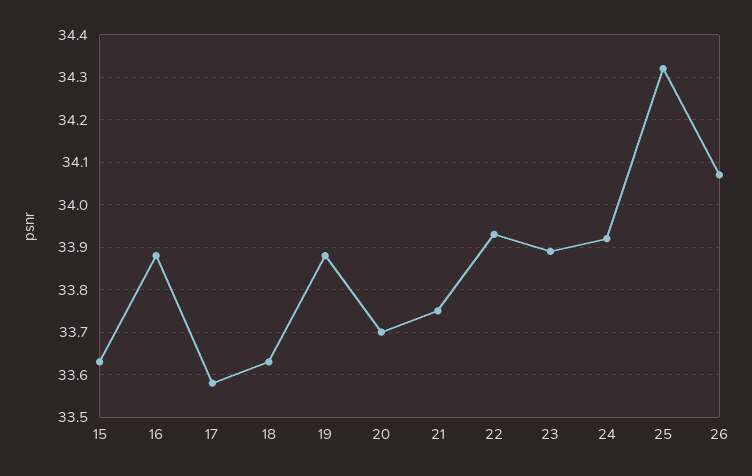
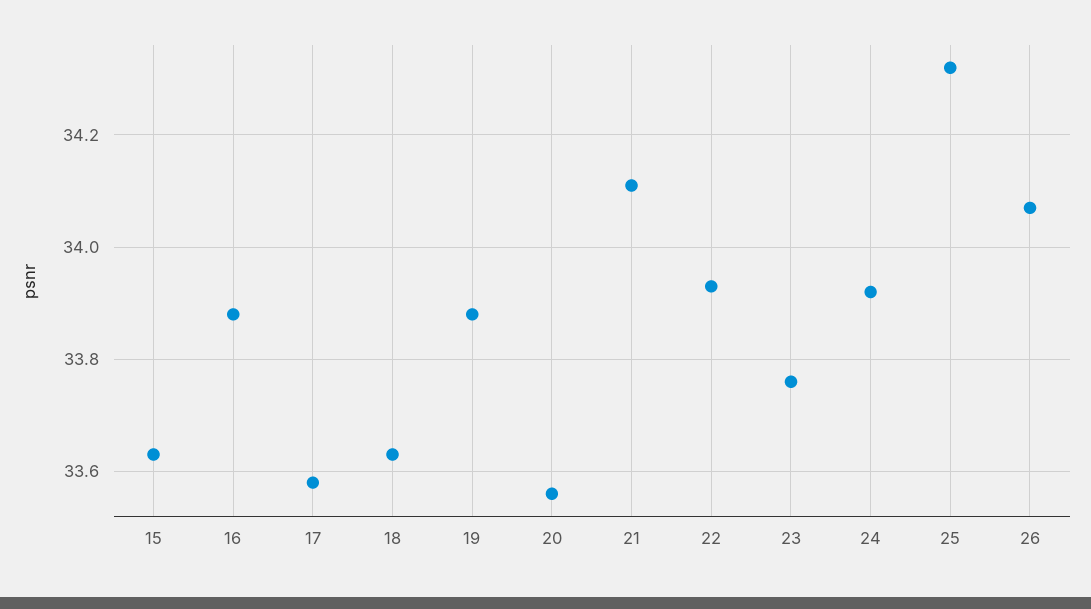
  {
    "15": 33.65,
    "16": 33.9,
    "17": 33.6,
    "18": 33.65,
    "19": 33.9,
-   "20": 33.7,
+   "20": 33.55,
-   "21": 33.75,
+   "21": 34.1,
    "22": 33.95,
-   "23": 33.9,
+   "23": 33.75,
    "24": 33.9,
    "25": 34.3,
    "26": 34.05
  }

